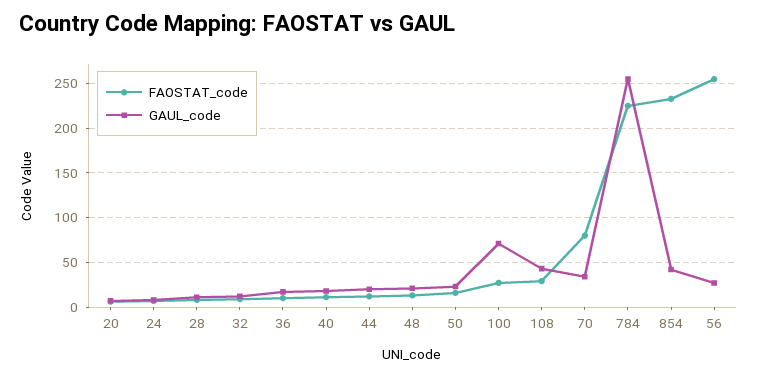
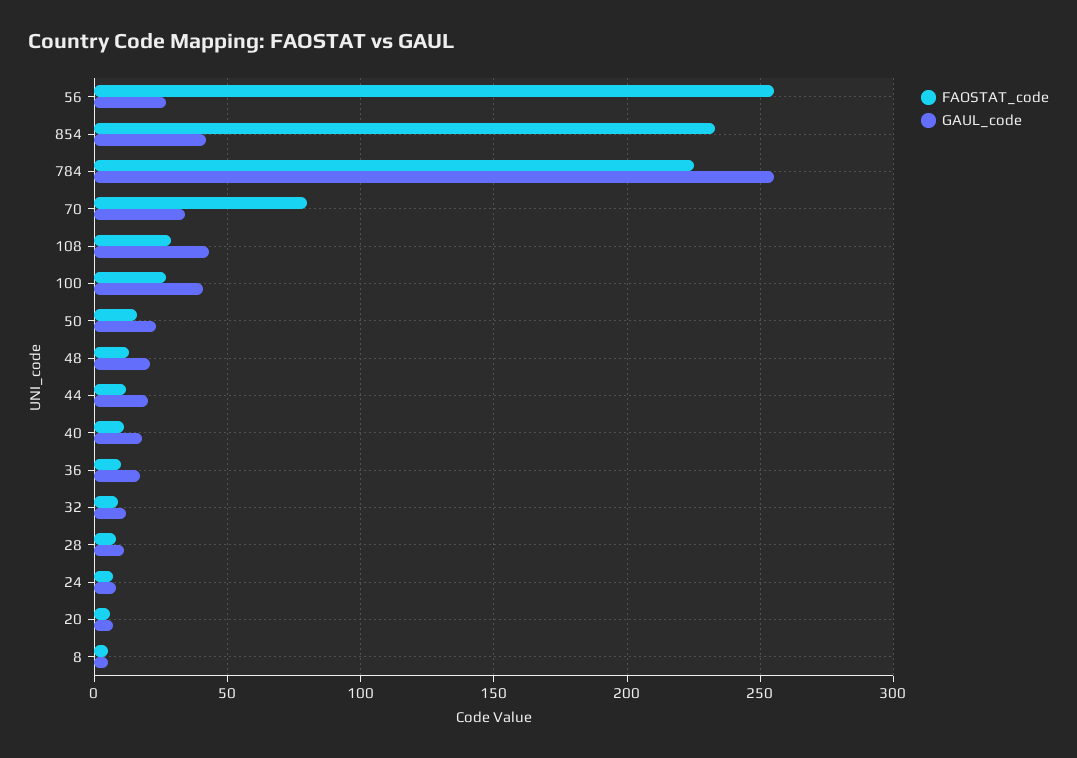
  {
    "FAOSTAT_code": {
      "20": 5,
      "24": 5,
      "28": 10,
      "32": 10,
      "36": 10,
      "40": 10,
      "44": 10,
      "48": 15,
      "50": 15,
      "100": 25,
      "108": 30,
      "70": 80,
      "784": 225,
      "854": 235,
-     "56": 255
+     "56": 255,
+     "8": 5
    },
    "GAUL_code": {
      "20": 5,
      "24": 10,
      "28": 10,
      "32": 10,
      "36": 15,
      "40": 20,
      "44": 20,
      "48": 20,
      "50": 25,
-     "100": 70,
+     "100": 40,
      "108": 45,
      "70": 35,
      "784": 255,
      "854": 40,
-     "56": 25
+     "56": 25,
+     "8": 5
    }
  }

